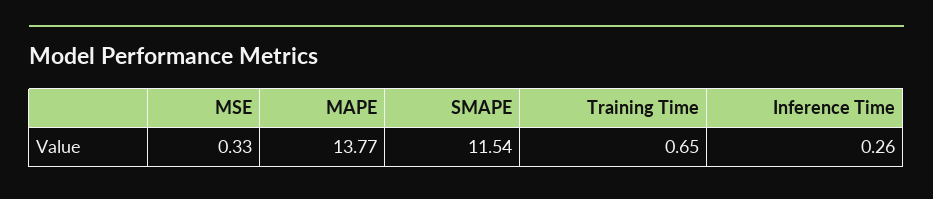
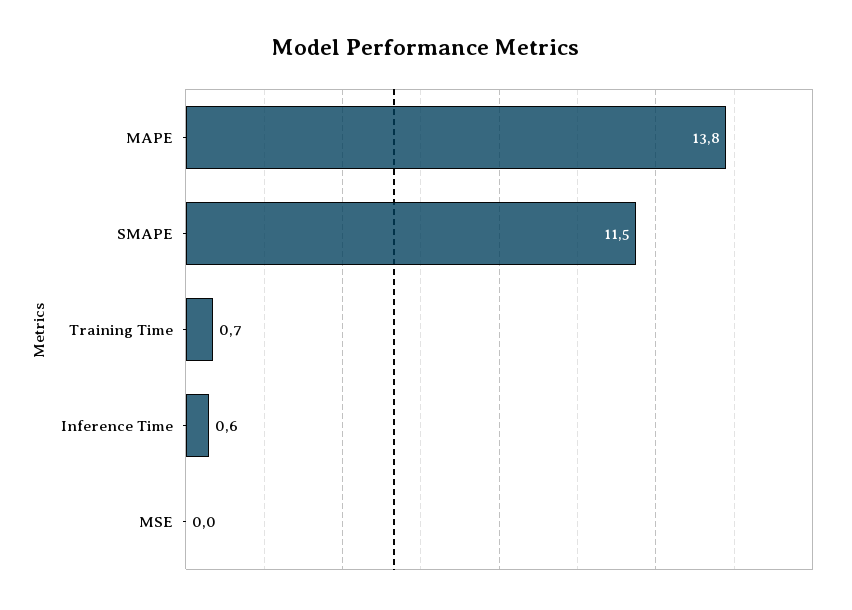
  {
-   "MSE": 0.33,
+   "MSE": 0,
    "MAPE": 13.77,
    "SMAPE": 11.54,
    "Training Time": 0.65,
-   "Inference Time": 0.26
+   "Inference Time": 0.6
  }

